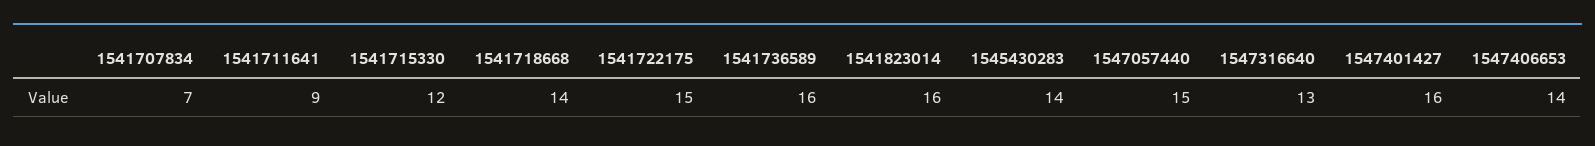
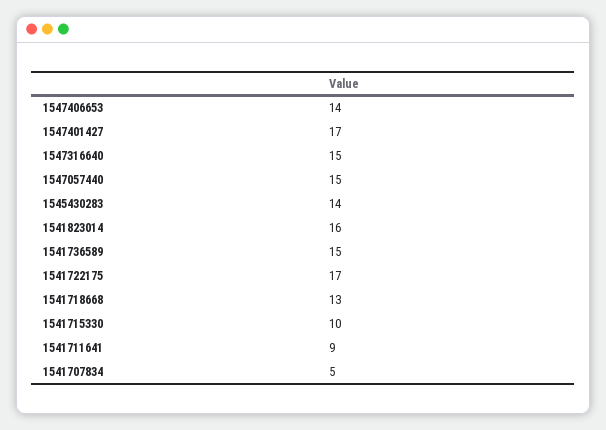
  {
-   "1541707834": 7,
+   "1541707834": 5,
    "1541711641": 9,
-   "1541715330": 12,
+   "1541715330": 10,
-   "1541718668": 14,
+   "1541718668": 13,
-   "1541722175": 15,
+   "1541722175": 17,
-   "1541736589": 16,
+   "1541736589": 15,
    "1541823014": 16,
    "1545430283": 14,
    "1547057440": 15,
-   "1547316640": 13,
+   "1547316640": 15,
-   "1547401427": 16,
+   "1547401427": 17,
    "1547406653": 14
  }

